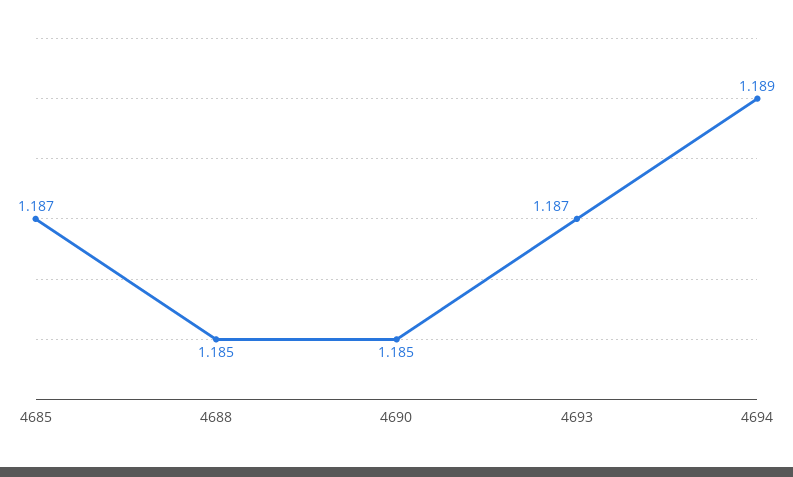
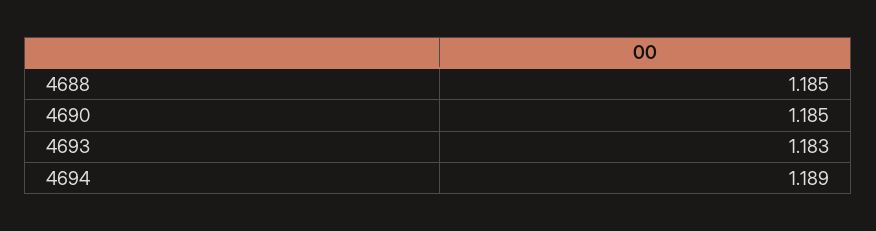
  {
-   "4685": 1.187,
    "4688": 1.185,
    "4690": 1.185,
-   "4693": 1.187,
+   "4693": 1.183,
    "4694": 1.189
  }

